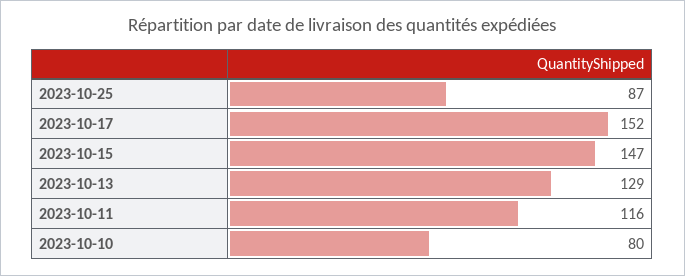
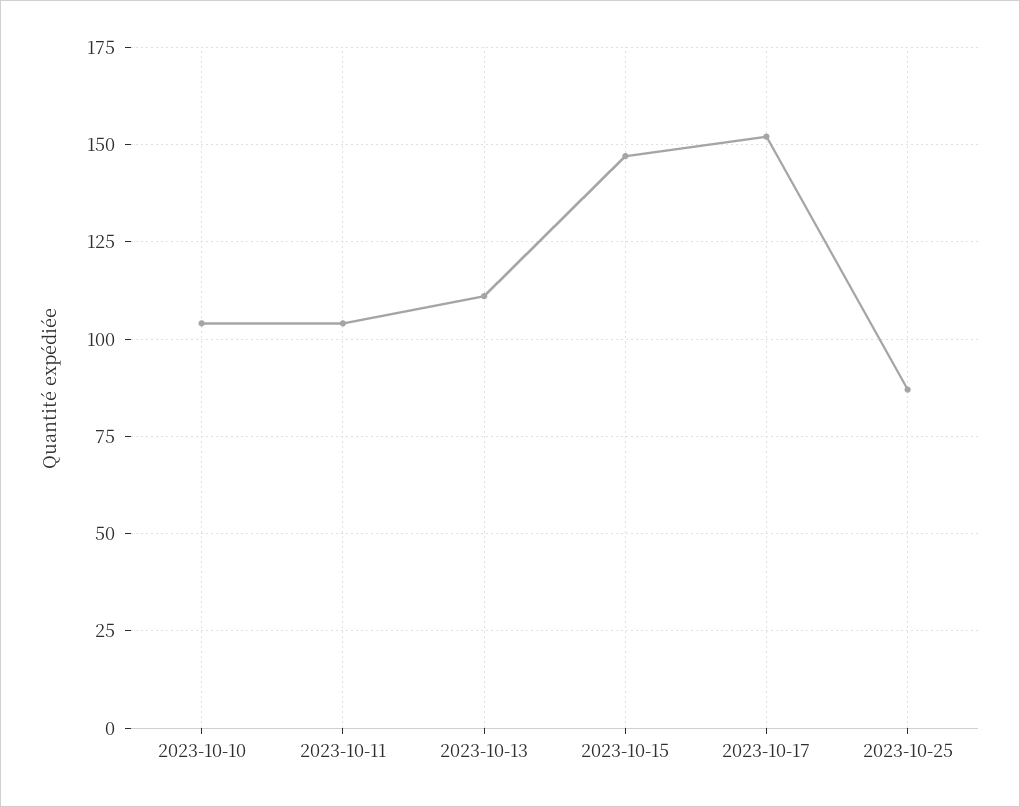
  {
    "2023-10-25": 87,
    "2023-10-17": 152,
    "2023-10-15": 147,
-   "2023-10-13": 129,
+   "2023-10-13": 110,
-   "2023-10-11": 116,
+   "2023-10-11": 105,
-   "2023-10-10": 80
+   "2023-10-10": 105
  }

